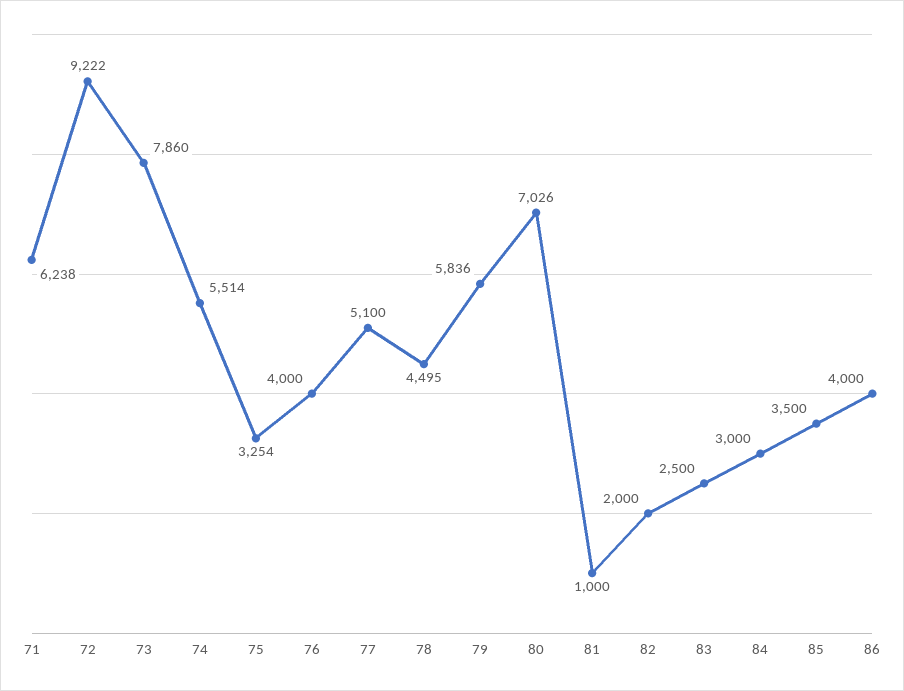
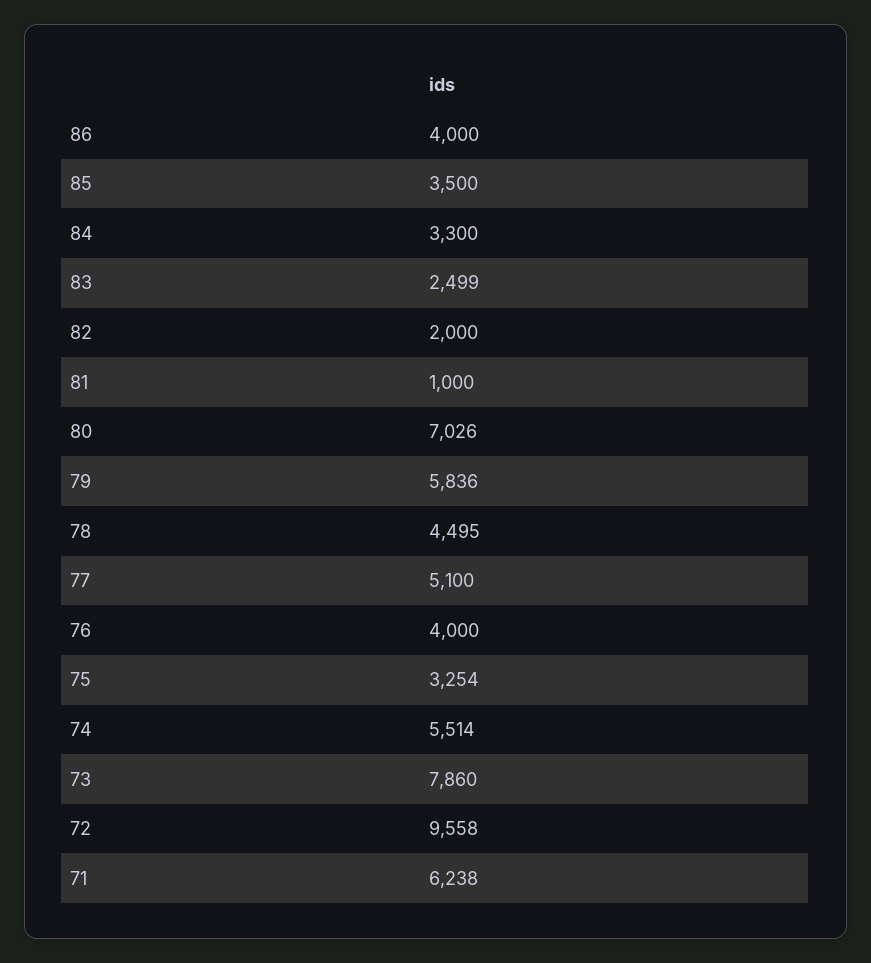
  {
    "71": 6238,
-   "72": 9222,
+   "72": 9558,
    "73": 7860,
    "74": 5514,
    "75": 3254,
    "76": 4000,
    "77": 5100,
    "78": 4495,
    "79": 5836,
    "80": 7026,
    "81": 1000,
    "82": 2000,
-   "83": 2500,
+   "83": 2499,
-   "84": 3000,
+   "84": 3300,
    "85": 3500,
    "86": 4000
  }

